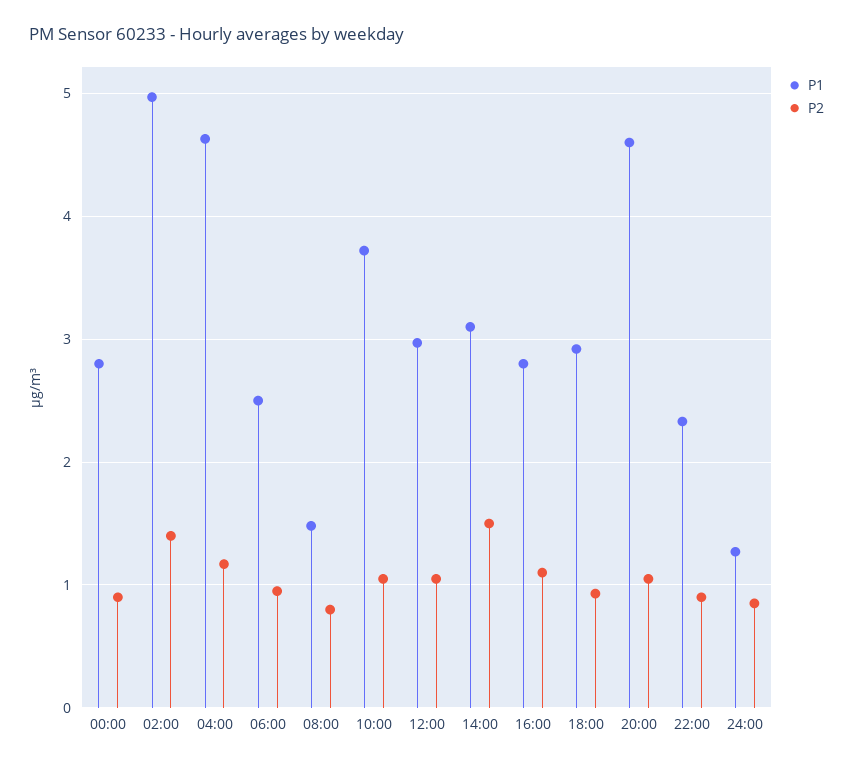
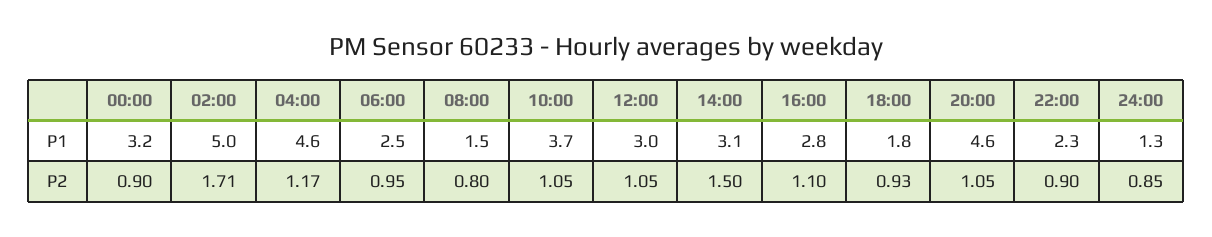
  {
    "P1": {
-     "00:00": 2.8,
+     "00:00": 3.2,
      "02:00": 5,
      "04:00": 4.6,
      "06:00": 2.5,
      "08:00": 1.5,
      "10:00": 3.7,
      "12:00": 3,
      "14:00": 3.1,
      "16:00": 2.8,
-     "18:00": 2.9,
+     "18:00": 1.8,
      "20:00": 4.6,
      "22:00": 2.3,
      "24:00": 1.3
    },
    "P2": {
      "00:00": 0.9,
-     "02:00": 1.4,
+     "02:00": 1.71,
      "04:00": 1.17,
      "06:00": 0.95,
      "08:00": 0.8,
      "10:00": 1.05,
      "12:00": 1.05,
      "14:00": 1.5,
      "16:00": 1.1,
      "18:00": 0.93,
      "20:00": 1.05,
      "22:00": 0.9,
      "24:00": 0.85
    }
  }

